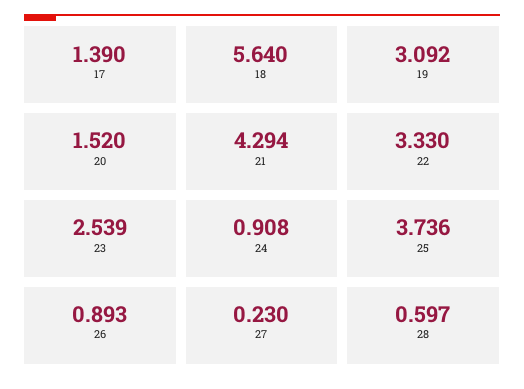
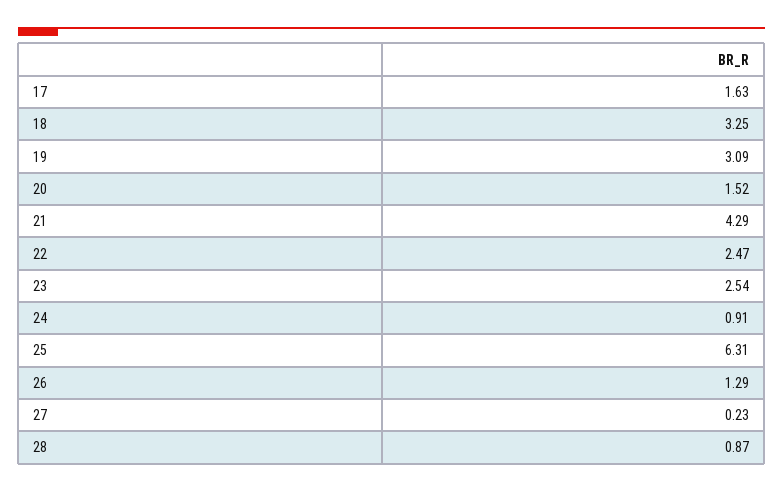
  {
-   "17": 1.39,
+   "17": 1.63,
-   "18": 5.64,
+   "18": 3.25,
    "19": 3.092,
    "20": 1.52,
    "21": 4.294,
-   "22": 3.33,
+   "22": 2.47,
    "23": 2.539,
    "24": 0.908,
-   "25": 3.736,
+   "25": 6.31,
-   "26": 0.893,
+   "26": 1.29,
    "27": 0.23,
-   "28": 0.597
+   "28": 0.87
  }

